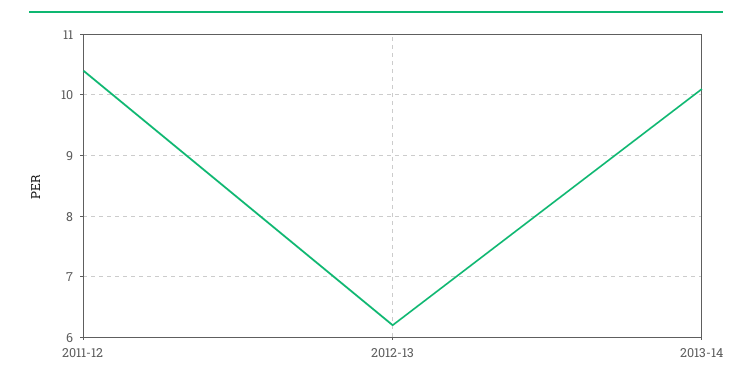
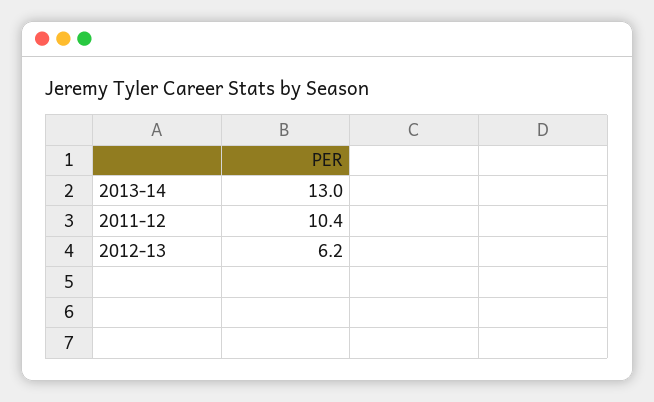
  {
    "2011-12": 10.4,
    "2012-13": 6.2,
-   "2013-14": 10.1
+   "2013-14": 13
  }

